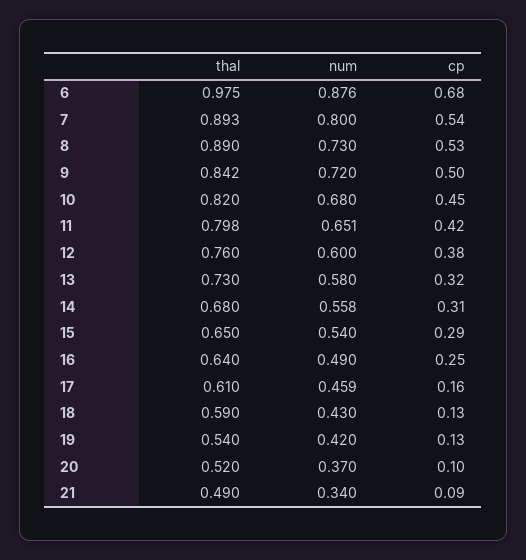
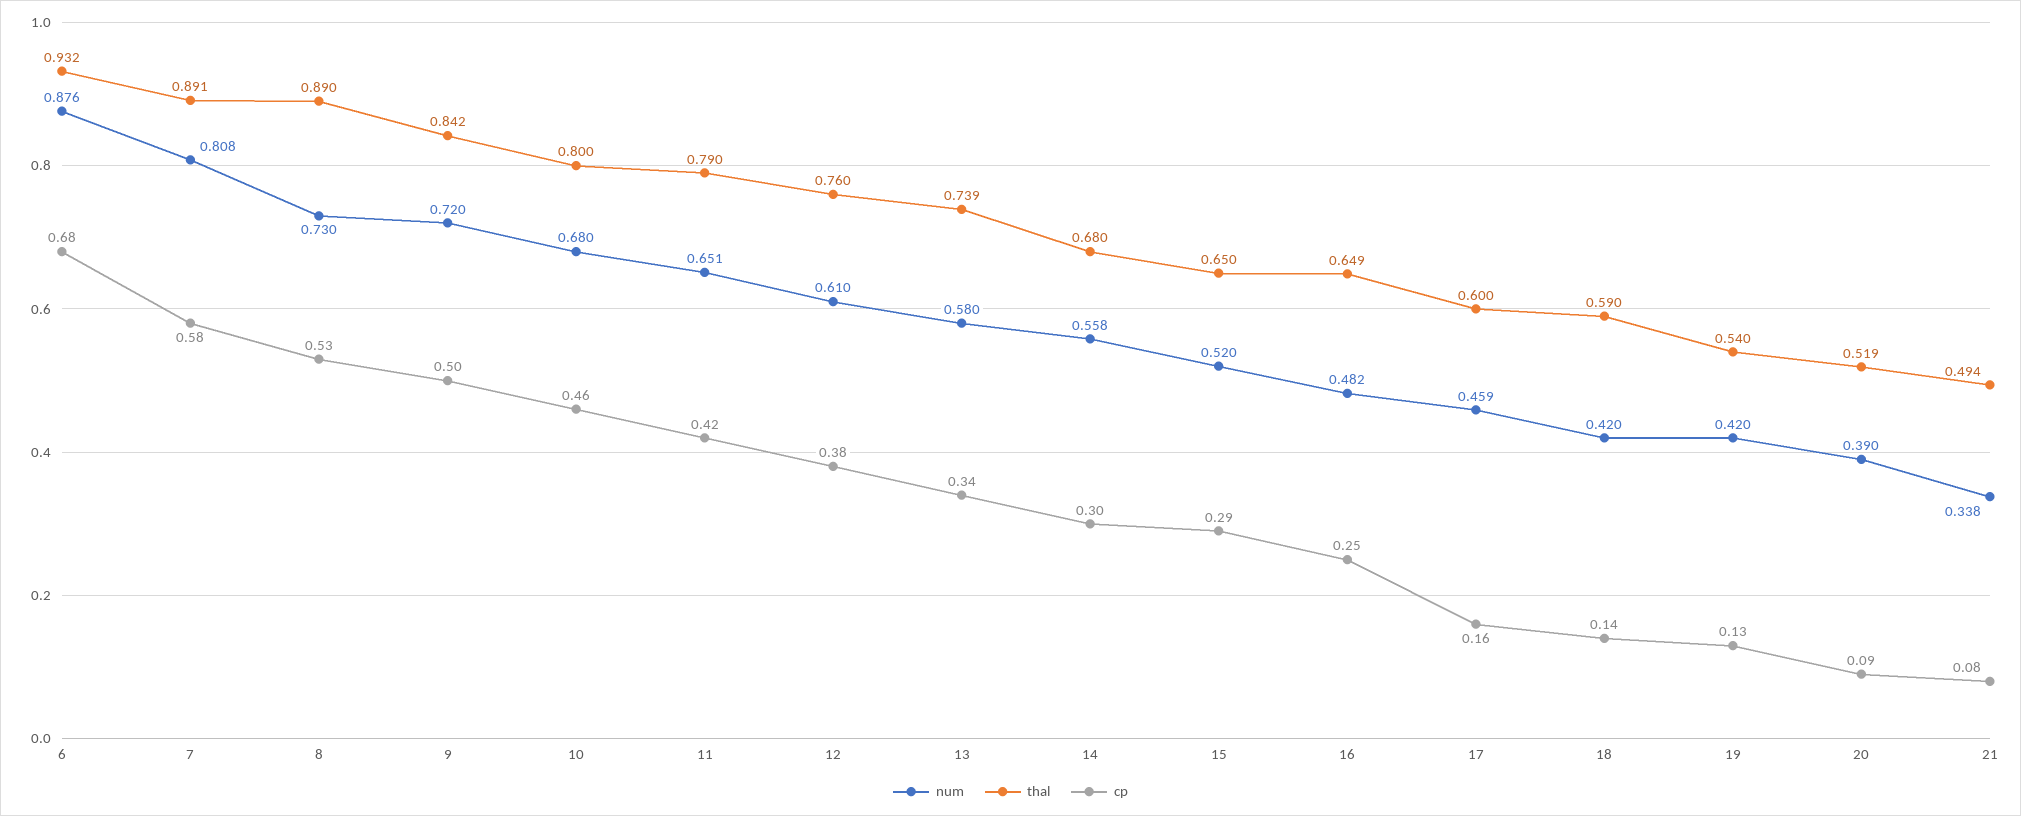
  {
    "thal": {
-     "6": 0.975,
+     "6": 0.932,
-     "7": 0.893,
+     "7": 0.891,
      "8": 0.89,
      "9": 0.842,
-     "10": 0.82,
+     "10": 0.8,
-     "11": 0.798,
+     "11": 0.79,
      "12": 0.76,
-     "13": 0.73,
+     "13": 0.739,
      "14": 0.68,
      "15": 0.65,
-     "16": 0.64,
+     "16": 0.649,
-     "17": 0.61,
+     "17": 0.6,
      "18": 0.59,
      "19": 0.54,
-     "20": 0.52,
+     "20": 0.519,
-     "21": 0.49
+     "21": 0.494
    },
    "num": {
      "6": 0.876,
-     "7": 0.8,
+     "7": 0.808,
      "8": 0.73,
      "9": 0.72,
      "10": 0.68,
      "11": 0.651,
-     "12": 0.6,
+     "12": 0.61,
      "13": 0.58,
      "14": 0.558,
-     "15": 0.54,
+     "15": 0.52,
-     "16": 0.49,
+     "16": 0.482,
      "17": 0.459,
-     "18": 0.43,
+     "18": 0.42,
      "19": 0.42,
-     "20": 0.37,
+     "20": 0.39,
-     "21": 0.34
+     "21": 0.338
    },
    "cp": {
      "6": 0.68,
-     "7": 0.54,
+     "7": 0.58,
      "8": 0.53,
      "9": 0.5,
-     "10": 0.45,
+     "10": 0.46,
      "11": 0.42,
      "12": 0.38,
-     "13": 0.32,
+     "13": 0.34,
-     "14": 0.31,
+     "14": 0.3,
      "15": 0.29,
      "16": 0.25,
      "17": 0.16,
-     "18": 0.13,
+     "18": 0.14,
      "19": 0.13,
-     "20": 0.1,
+     "20": 0.09,
-     "21": 0.09
+     "21": 0.08
    }
  }

